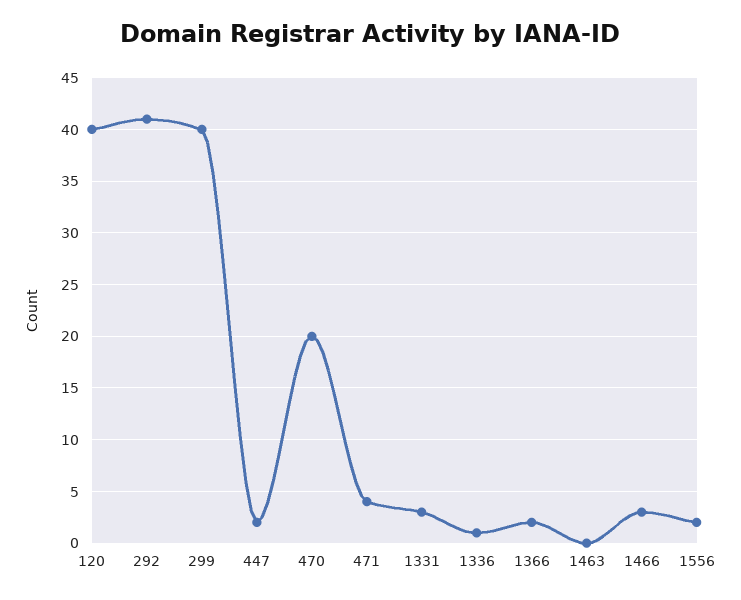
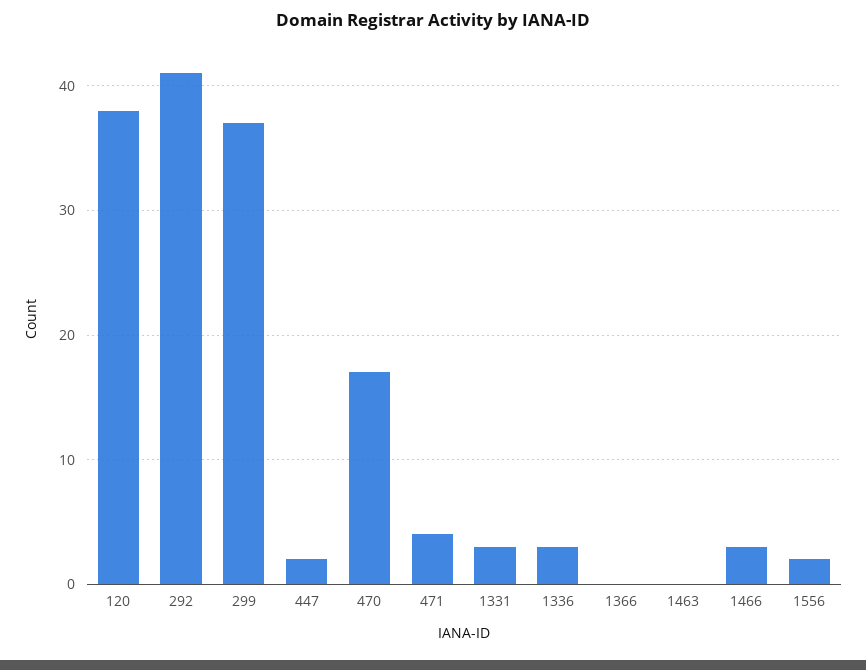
  {
-   "120": 40,
+   "120": 38,
    "292": 41,
-   "299": 40,
+   "299": 37,
    "447": 2,
-   "470": 20,
+   "470": 17,
    "471": 4,
    "1331": 3,
-   "1336": 1,
+   "1336": 3,
-   "1366": 2,
+   "1366": 0,
    "1463": 0,
    "1466": 3,
    "1556": 2
  }

